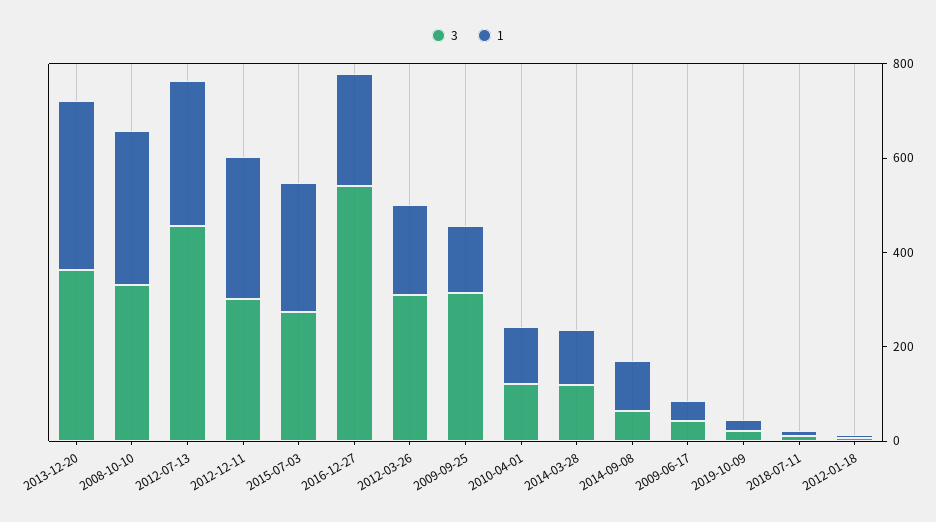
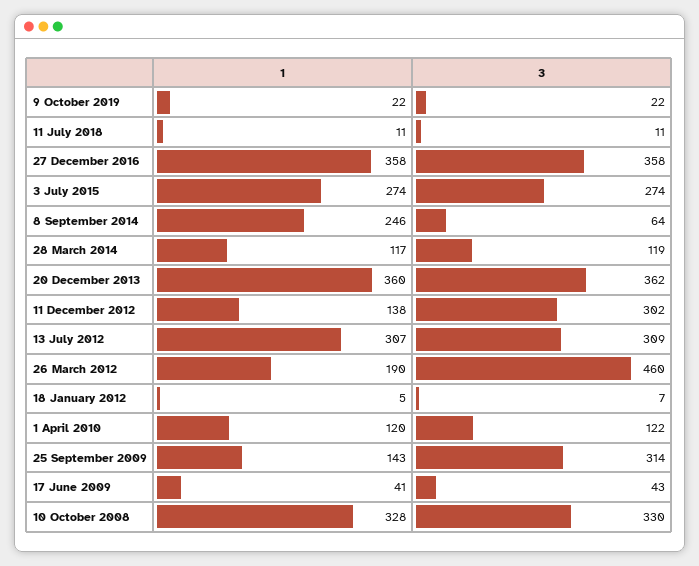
  {
    "3": {
      "2013-12-20": 362,
      "2008-10-10": 330,
-     "2012-07-13": 450,
+     "2012-07-13": 309,
      "2012-12-11": 302,
      "2015-07-03": 274,
-     "2016-12-27": 550,
+     "2016-12-27": 358,
-     "2012-03-26": 300,
+     "2012-03-26": 460,
      "2009-09-25": 314,
      "2010-04-01": 122,
      "2014-03-28": 119,
      "2014-09-08": 64,
      "2009-06-17": 43,
      "2019-10-09": 22,
      "2018-07-11": 11,
      "2012-01-18": 7
    },
    "1": {
      "2013-12-20": 360,
      "2008-10-10": 328,
      "2012-07-13": 307,
-     "2012-12-11": 300,
+     "2012-12-11": 138,
      "2015-07-03": 274,
-     "2016-12-27": 250,
+     "2016-12-27": 358,
      "2012-03-26": 190,
      "2009-09-25": 143,
      "2010-04-01": 120,
      "2014-03-28": 117,
-     "2014-09-08": 100,
+     "2014-09-08": 246,
      "2009-06-17": 41,
      "2019-10-09": 22,
      "2018-07-11": 11,
      "2012-01-18": 5
    }
  }

